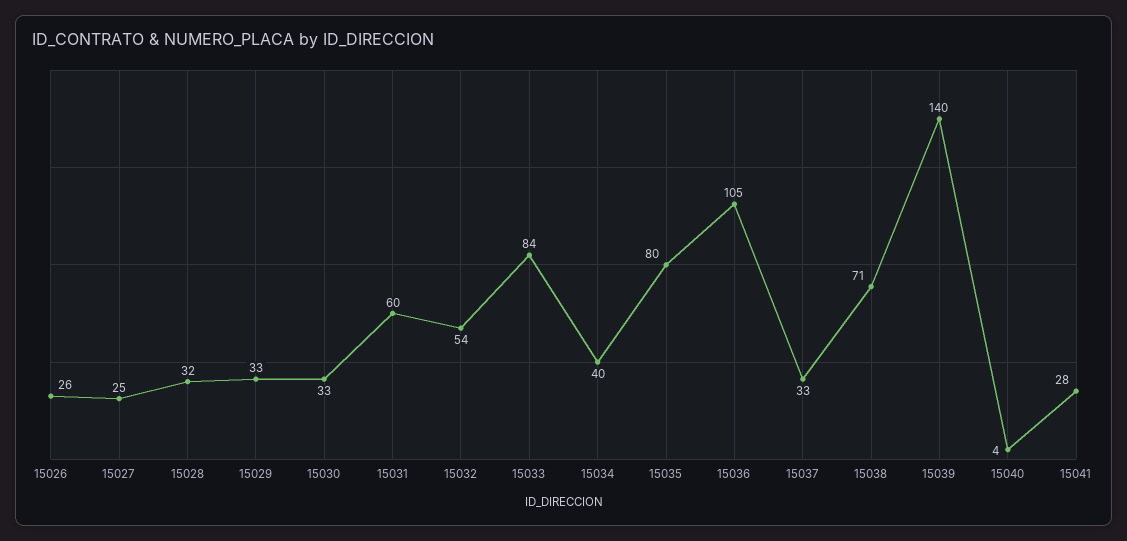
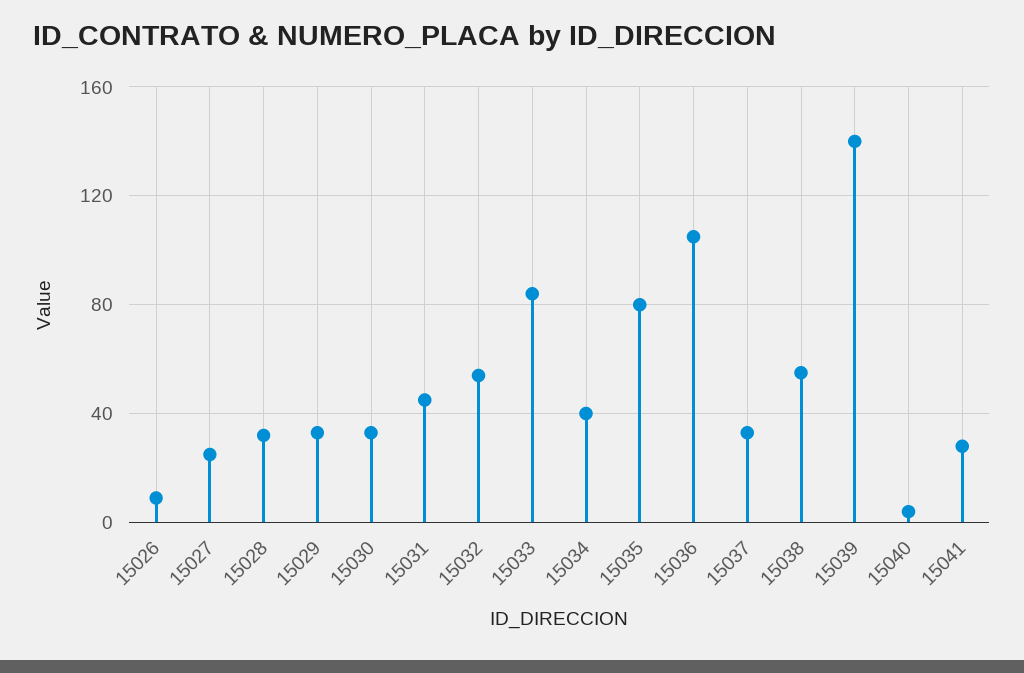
  {
-   "15026": 26,
+   "15026": 10,
    "15027": 25,
    "15028": 32,
    "15029": 33,
    "15030": 33,
-   "15031": 60,
+   "15031": 45,
    "15032": 54,
    "15033": 84,
    "15034": 40,
    "15035": 80,
    "15036": 105,
    "15037": 33,
-   "15038": 71,
+   "15038": 55,
    "15039": 140,
    "15040": 4,
    "15041": 28
  }

